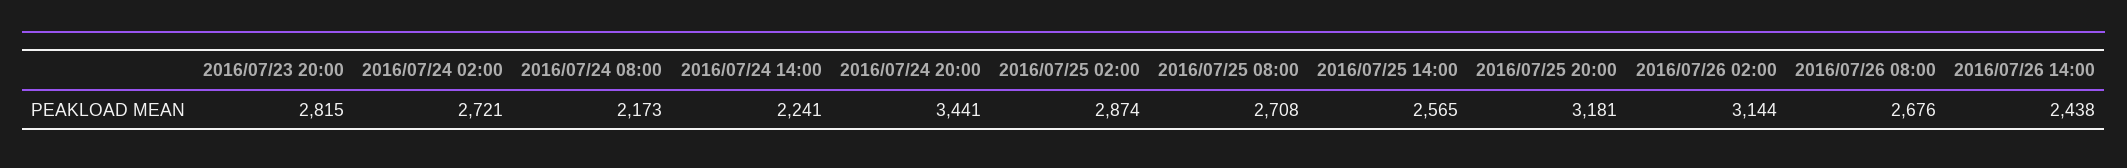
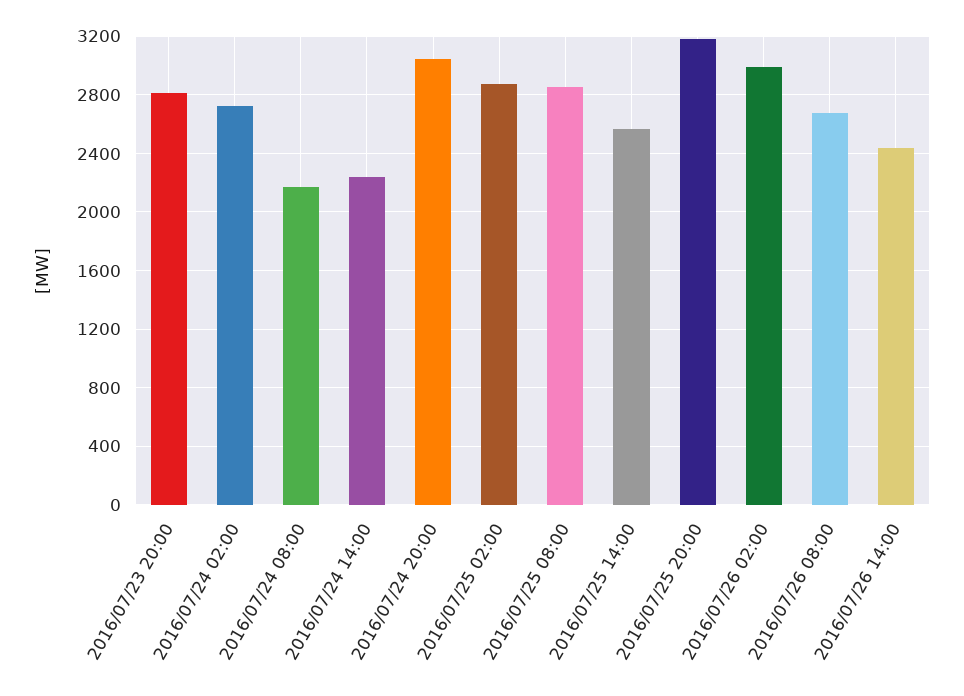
  {
    "2016/07/23 20:00": 2815,
    "2016/07/24 02:00": 2721,
    "2016/07/24 08:00": 2173,
    "2016/07/24 14:00": 2241,
-   "2016/07/24 20:00": 3441,
+   "2016/07/24 20:00": 3050,
    "2016/07/25 02:00": 2874,
-   "2016/07/25 08:00": 2708,
+   "2016/07/25 08:00": 2850,
    "2016/07/25 14:00": 2565,
    "2016/07/25 20:00": 3181,
-   "2016/07/26 02:00": 3144,
+   "2016/07/26 02:00": 3000,
    "2016/07/26 08:00": 2676,
    "2016/07/26 14:00": 2438
  }

